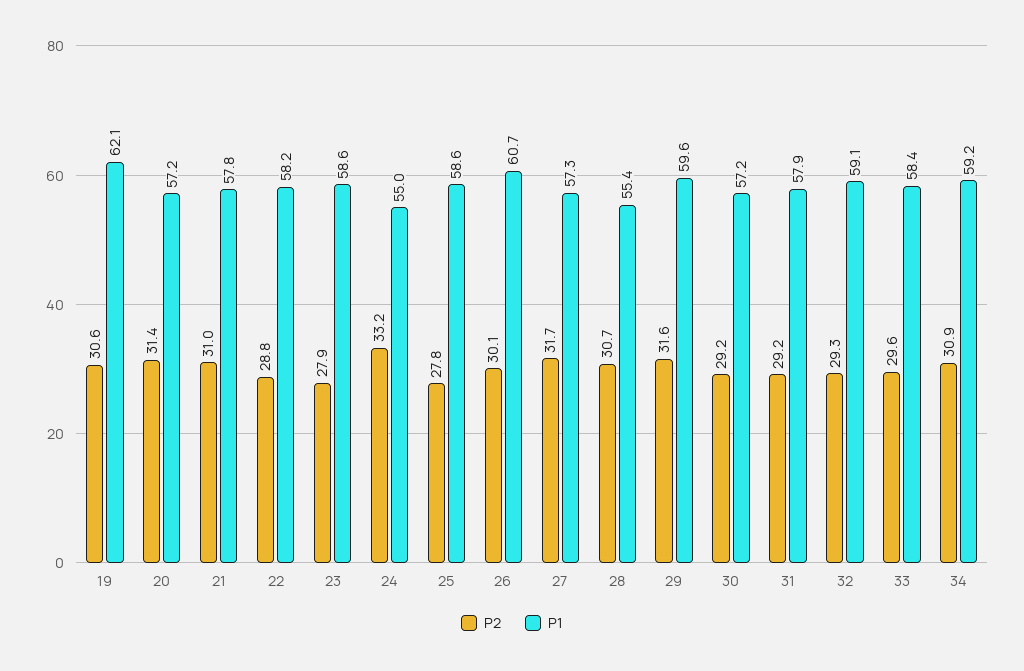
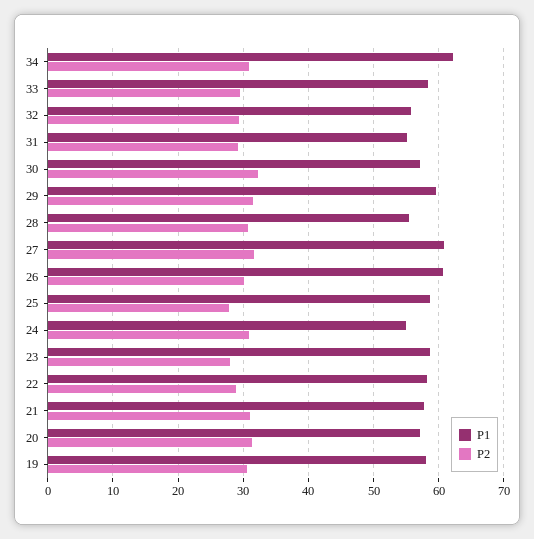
  {
    "P2": {
      "19": 30.6,
      "20": 31.4,
      "21": 31,
      "22": 28.8,
      "23": 27.9,
-     "24": 33.2,
+     "24": 31,
      "25": 27.8,
      "26": 30.1,
      "27": 31.7,
      "28": 30.7,
      "29": 31.6,
-     "30": 29.2,
+     "30": 32,
      "31": 29.2,
      "32": 29.3,
      "33": 29.6,
      "34": 30.9
    },
    "P1": {
-     "19": 62.1,
+     "19": 58,
      "20": 57.2,
      "21": 57.8,
      "22": 58.2,
      "23": 58.6,
      "24": 55,
      "25": 58.6,
      "26": 60.7,
-     "27": 57.3,
+     "27": 61,
      "28": 55.4,
      "29": 59.6,
      "30": 57.2,
-     "31": 57.9,
+     "31": 55,
-     "32": 59.1,
+     "32": 56,
      "33": 58.4,
-     "34": 59.2
+     "34": 62
    }
  }

